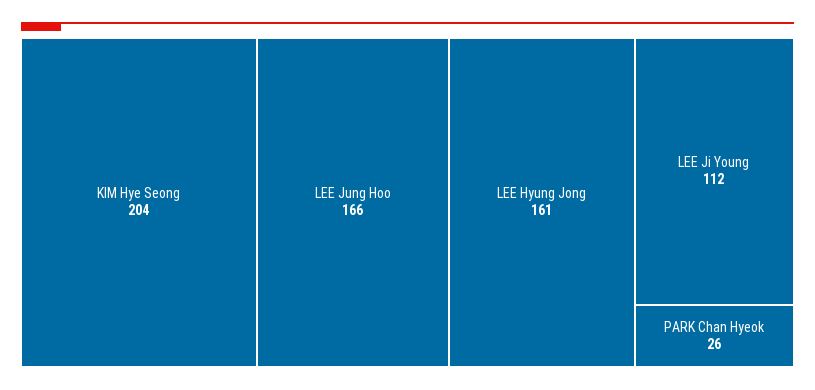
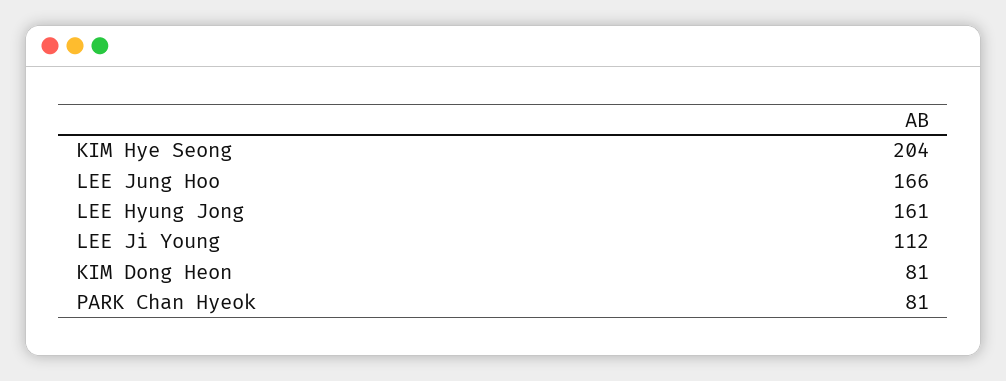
  {
    "KIM Hye Seong": 204,
    "LEE Jung Hoo": 166,
    "LEE Hyung Jong": 161,
    "LEE Ji Young": 112,
-   "PARK Chan Hyeok": 26
+   "PARK Chan Hyeok": 81,
+   "KIM Dong Heon": 81
  }

